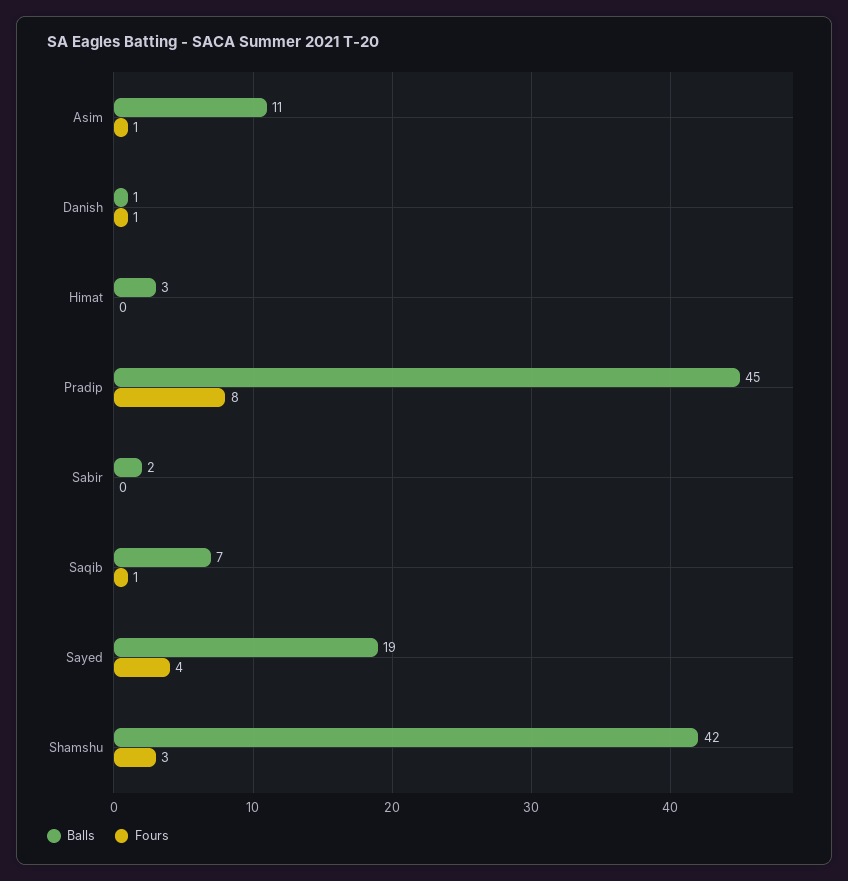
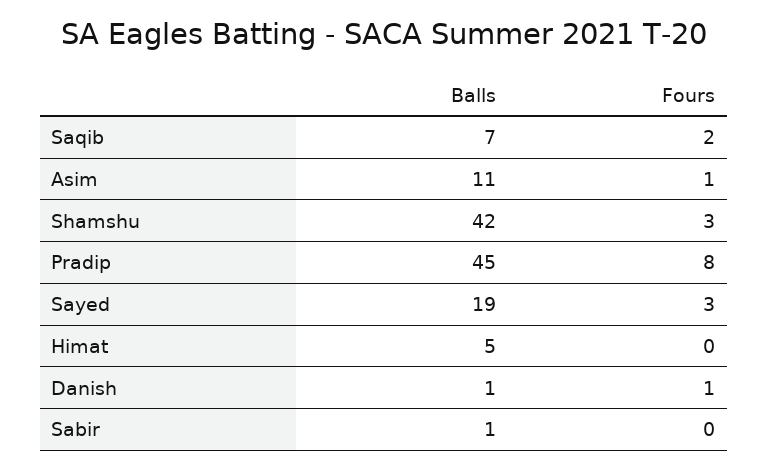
  {
    "Balls": {
      "Asim": 11,
      "Danish": 1,
-     "Himat": 3,
+     "Himat": 5,
      "Pradip": 45,
-     "Sabir": 2,
+     "Sabir": 1,
      "Saqib": 7,
      "Sayed": 19,
      "Shamshu": 42
    },
    "Fours": {
      "Asim": 1,
      "Danish": 1,
      "Himat": 0,
      "Pradip": 8,
      "Sabir": 0,
-     "Saqib": 1,
+     "Saqib": 2,
-     "Sayed": 4,
+     "Sayed": 3,
      "Shamshu": 3
    }
  }

